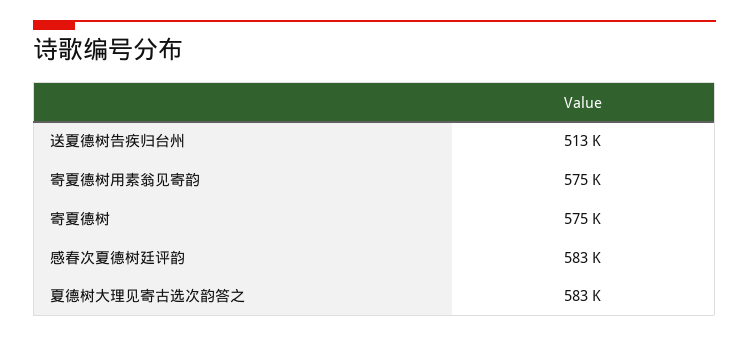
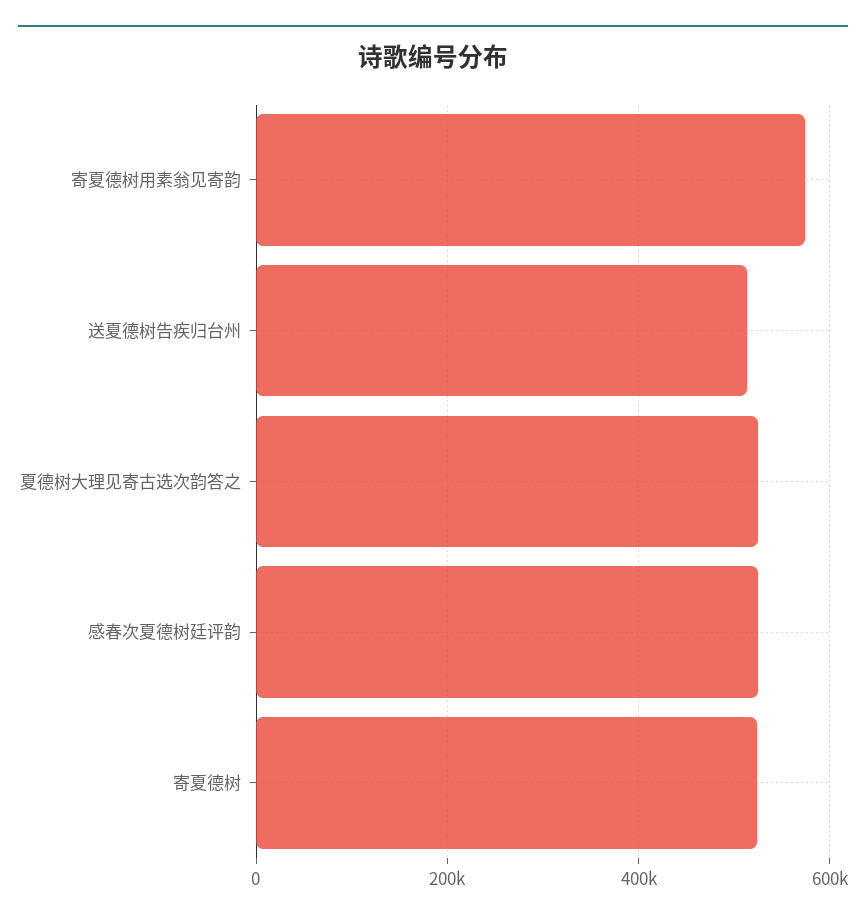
  {
    "送夏德树告疾归台州": 513000,
    "寄夏德树用素翁见寄韵": 575000,
-   "寄夏德树": 575000,
+   "寄夏德树": 520000,
-   "感春次夏德树廷评韵": 583000,
+   "感春次夏德树廷评韵": 520000,
-   "夏德树大理见寄古选次韵答之": 583000
+   "夏德树大理见寄古选次韵答之": 520000
  }

